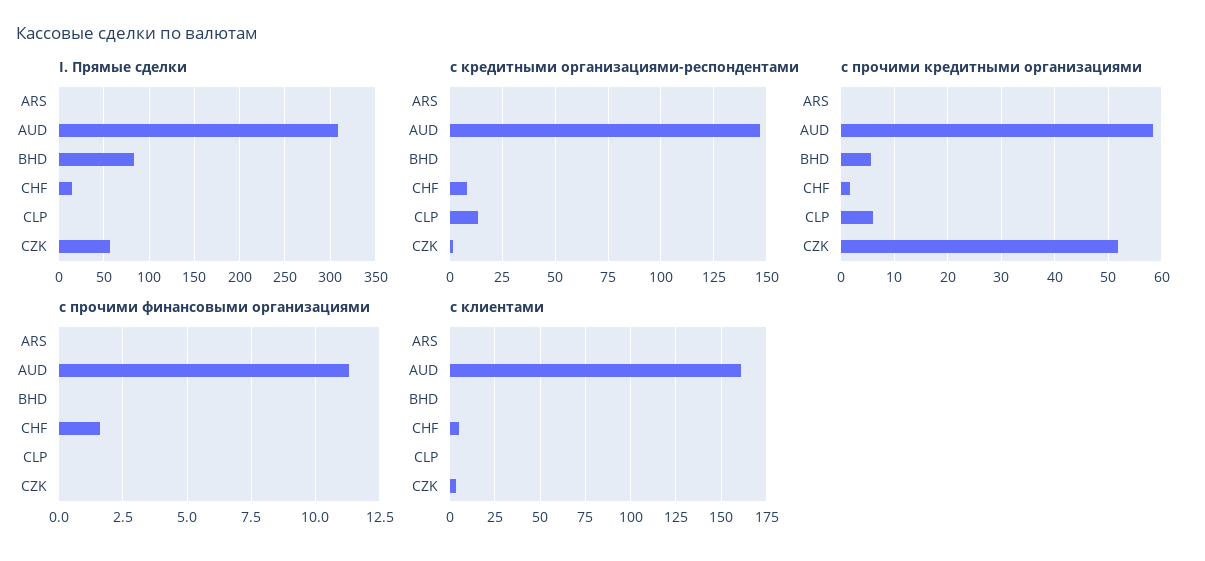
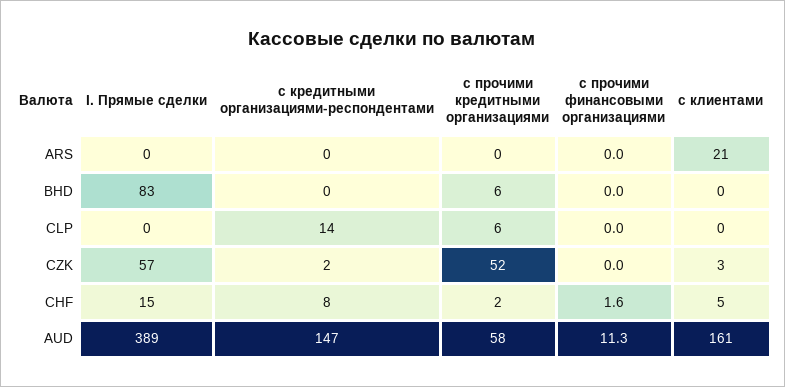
  {
    "I. Прямые сделки": {
      "ARS": 0,
-     "AUD": 310,
+     "AUD": 389,
      "BHD": 83,
      "CHF": 15,
      "CLP": 0,
      "CZK": 57
    },
    "с кредитными организациями-респондентами": {
      "ARS": 0,
      "AUD": 147,
      "BHD": 0,
      "CHF": 8,
      "CLP": 14,
      "CZK": 2
    },
    "с прочими кредитными организациями": {
      "ARS": 0,
      "AUD": 58,
      "BHD": 6,
      "CHF": 2,
      "CLP": 6,
      "CZK": 52
    },
    "с прочими финансовыми организациями": {
      "ARS": 0,
      "AUD": 11.3,
      "BHD": 0,
      "CHF": 1.6,
      "CLP": 0,
      "CZK": 0
    },
    "с клиентами": {
-     "ARS": 0,
+     "ARS": 21,
      "AUD": 161,
      "BHD": 0,
      "CHF": 5,
      "CLP": 0,
      "CZK": 3
    }
  }

